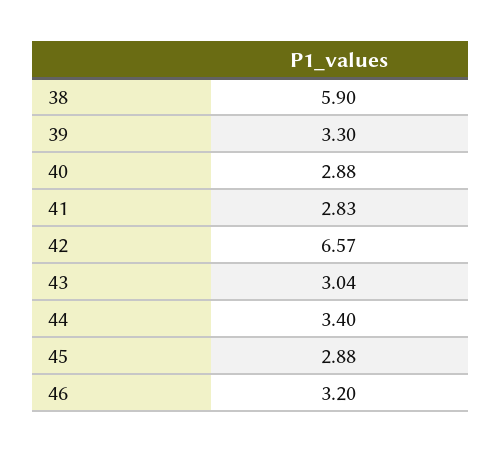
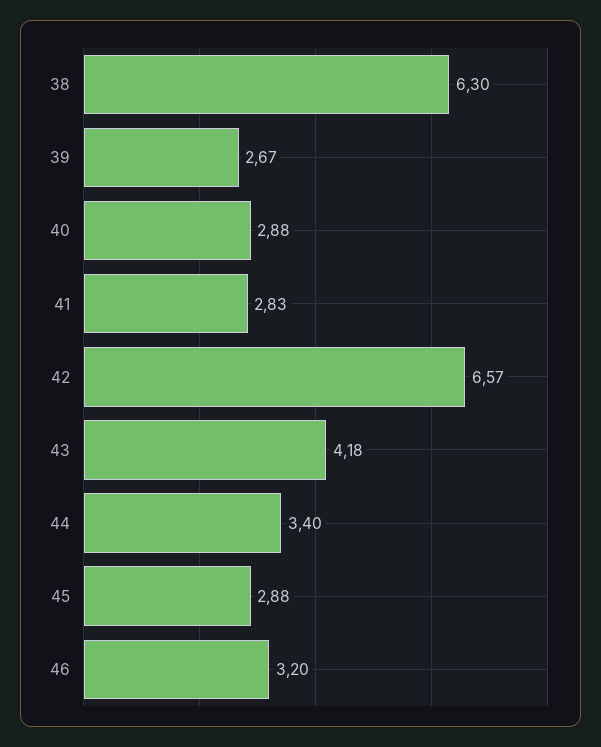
  {
-   "38": 5.9,
+   "38": 6.3,
-   "39": 3.3,
+   "39": 2.67,
    "40": 2.88,
    "41": 2.83,
    "42": 6.57,
-   "43": 3.04,
+   "43": 4.18,
    "44": 3.4,
    "45": 2.88,
    "46": 3.2
  }

